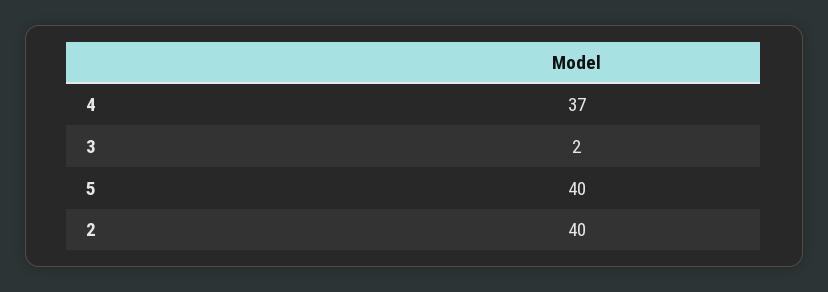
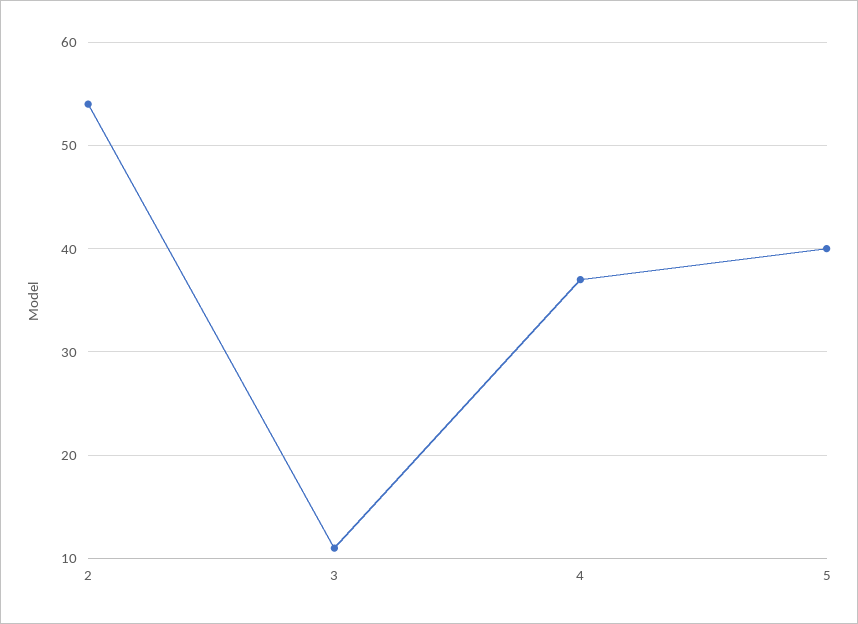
  {
    "4": 37,
-   "3": 2,
+   "3": 11,
    "5": 40,
-   "2": 40
+   "2": 54
  }

